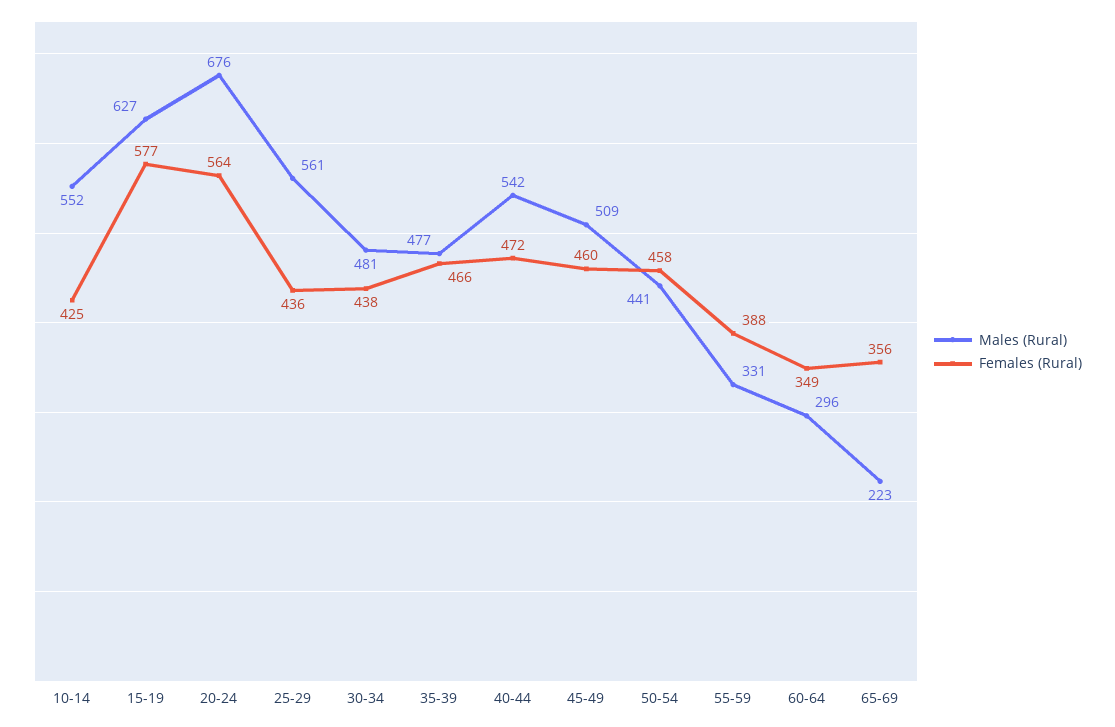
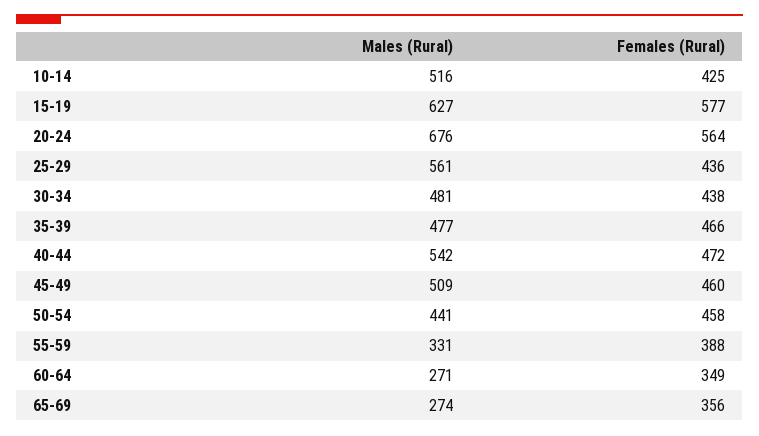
  {
    "Males (Rural)": {
-     "10-14": 552,
+     "10-14": 516,
      "15-19": 627,
      "20-24": 676,
      "25-29": 561,
      "30-34": 481,
      "35-39": 477,
      "40-44": 542,
      "45-49": 509,
      "50-54": 441,
      "55-59": 331,
-     "60-64": 296,
+     "60-64": 271,
-     "65-69": 223
+     "65-69": 274
    },
    "Females (Rural)": {
      "10-14": 425,
      "15-19": 577,
      "20-24": 564,
      "25-29": 436,
      "30-34": 438,
      "35-39": 466,
      "40-44": 472,
      "45-49": 460,
      "50-54": 458,
      "55-59": 388,
      "60-64": 349,
      "65-69": 356
    }
  }

